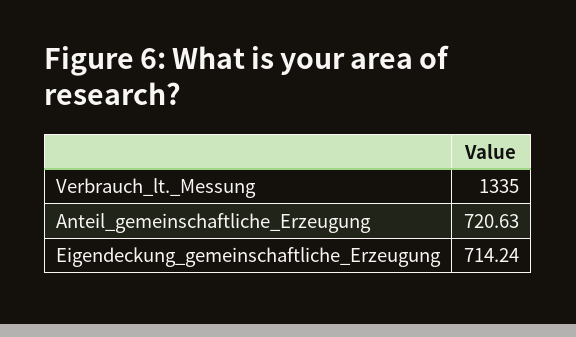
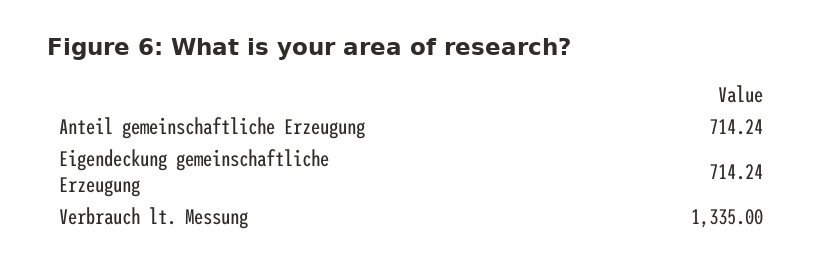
  {
    "Verbrauch_lt._Messung": 1335,
-   "Anteil_gemeinschaftliche_Erzeugung": 720.63,
+   "Anteil_gemeinschaftliche_Erzeugung": 714.24,
    "Eigendeckung_gemeinschaftliche_Erzeugung": 714.24
  }

